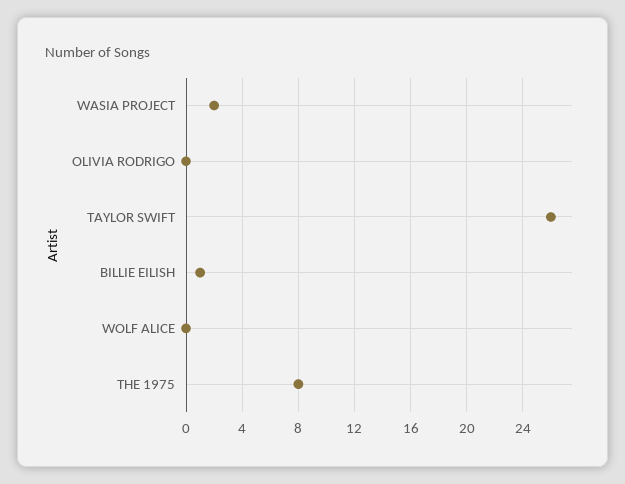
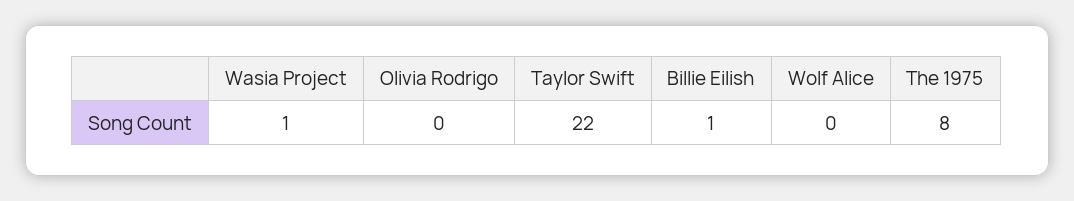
  {
-   "WASIA PROJECT": 2,
+   "WASIA PROJECT": 1,
    "OLIVIA RODRIGO": 0,
-   "TAYLOR SWIFT": 26,
+   "TAYLOR SWIFT": 22,
    "BILLIE EILISH": 1,
    "WOLF ALICE": 0,
    "THE 1975": 8
  }

